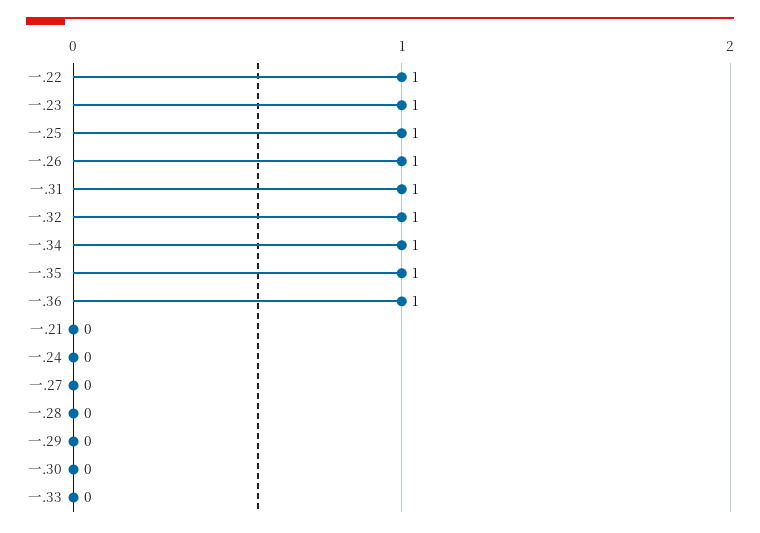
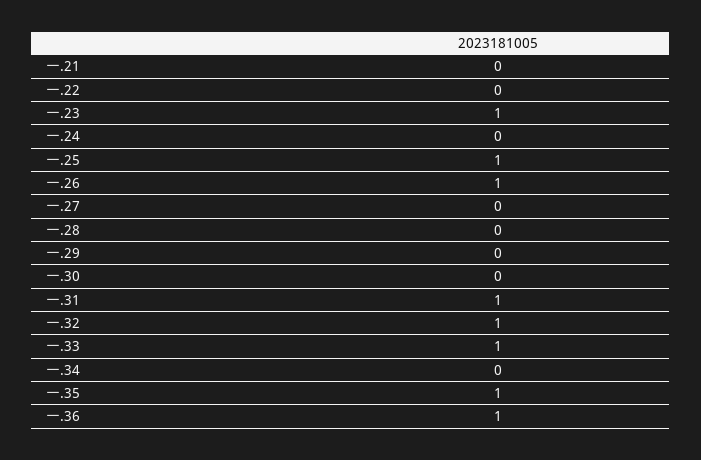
  {
-   "一.22": 1,
+   "一.22": 0,
    "一.23": 1,
    "一.25": 1,
    "一.26": 1,
    "一.31": 1,
    "一.32": 1,
-   "一.34": 1,
+   "一.34": 0,
    "一.35": 1,
    "一.36": 1,
    "一.21": 0,
    "一.24": 0,
    "一.27": 0,
    "一.28": 0,
    "一.29": 0,
    "一.30": 0,
-   "一.33": 0
+   "一.33": 1
  }

